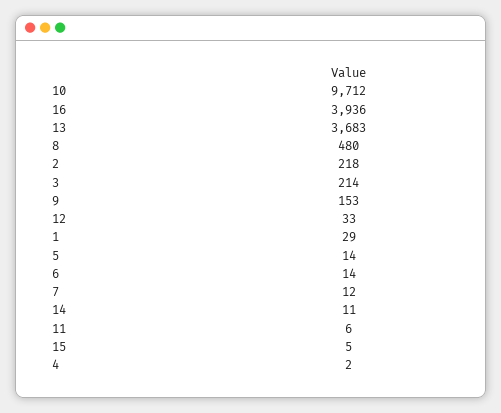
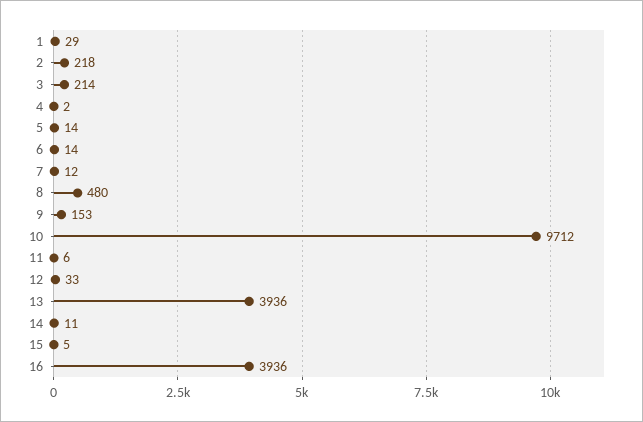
  {
    "10": 9712,
    "16": 3936,
-   "13": 3683,
+   "13": 3936,
    "8": 480,
    "2": 218,
    "3": 214,
    "9": 153,
    "12": 33,
    "1": 29,
    "5": 14,
    "6": 14,
    "7": 12,
    "14": 11,
    "11": 6,
    "15": 5,
    "4": 2
  }

